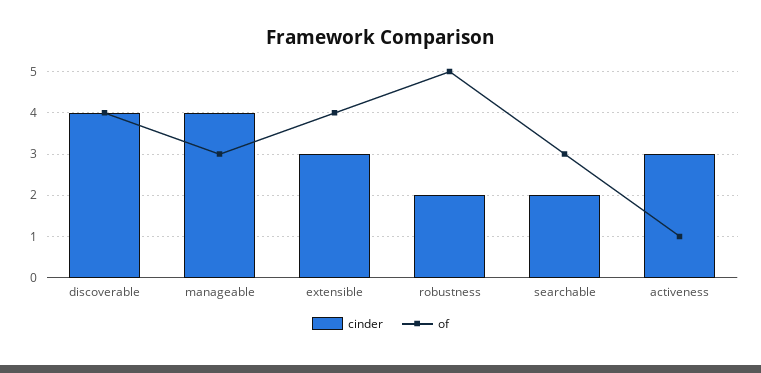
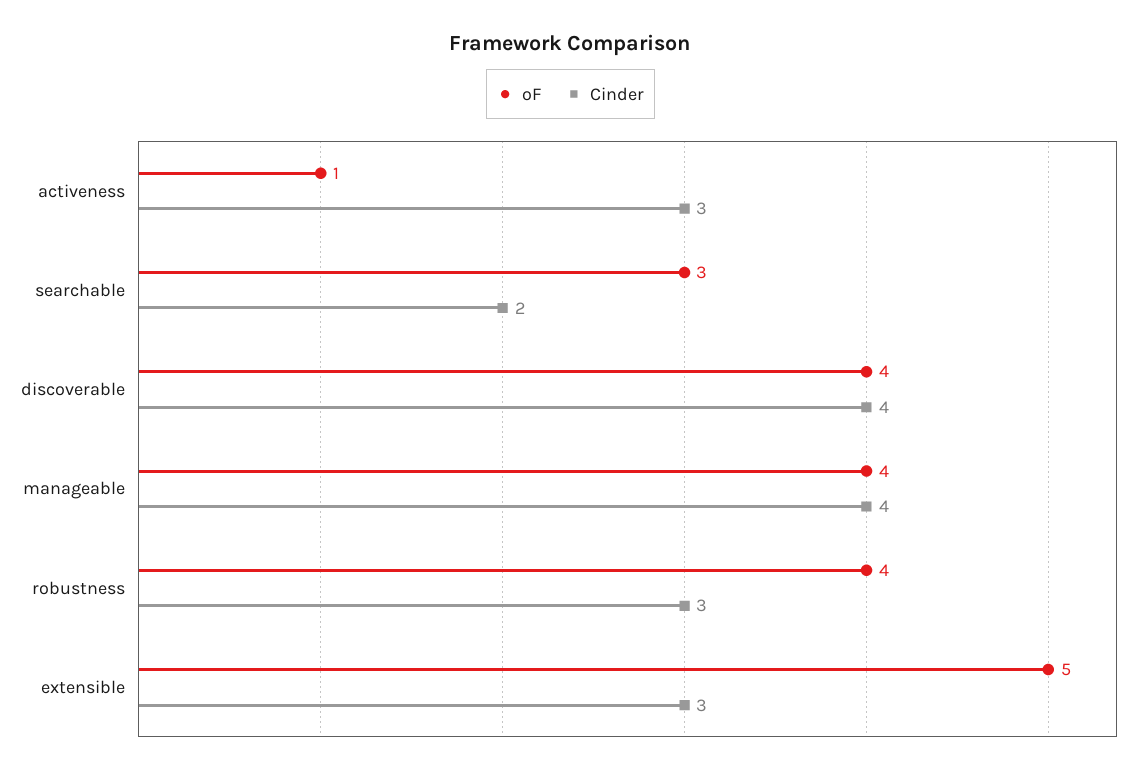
  {
    "cinder": {
      "discoverable": 4,
      "manageable": 4,
      "extensible": 3,
-     "robustness": 2,
+     "robustness": 3,
      "searchable": 2,
      "activeness": 3
    },
    "of": {
      "discoverable": 4,
-     "manageable": 3,
+     "manageable": 4,
-     "extensible": 4,
+     "extensible": 5,
-     "robustness": 5,
+     "robustness": 4,
      "searchable": 3,
      "activeness": 1
    }
  }

